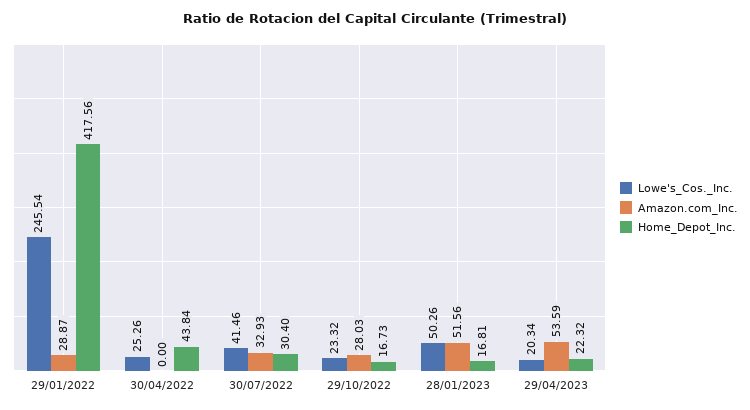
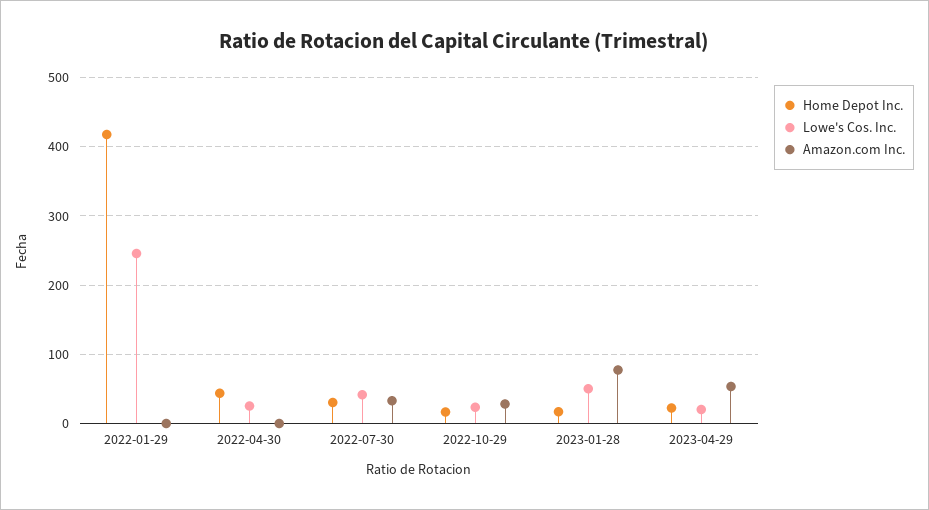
  {
    "Lowe's_Cos._Inc.": {
      "29/01/2022": 245.54,
      "30/04/2022": 25.26,
      "30/07/2022": 41.46,
      "29/10/2022": 23.32,
      "28/01/2023": 50.26,
      "29/04/2023": 20.34
    },
    "Amazon.com_Inc.": {
-     "29/01/2022": 28.87,
+     "29/01/2022": 0,
      "30/04/2022": 0,
      "30/07/2022": 32.93,
      "29/10/2022": 28.03,
-     "28/01/2023": 51.56,
+     "28/01/2023": 80,
      "29/04/2023": 53.59
    },
    "Home_Depot_Inc.": {
      "29/01/2022": 417.56,
      "30/04/2022": 43.84,
      "30/07/2022": 30.4,
      "29/10/2022": 16.73,
      "28/01/2023": 16.81,
      "29/04/2023": 22.32
    }
  }

